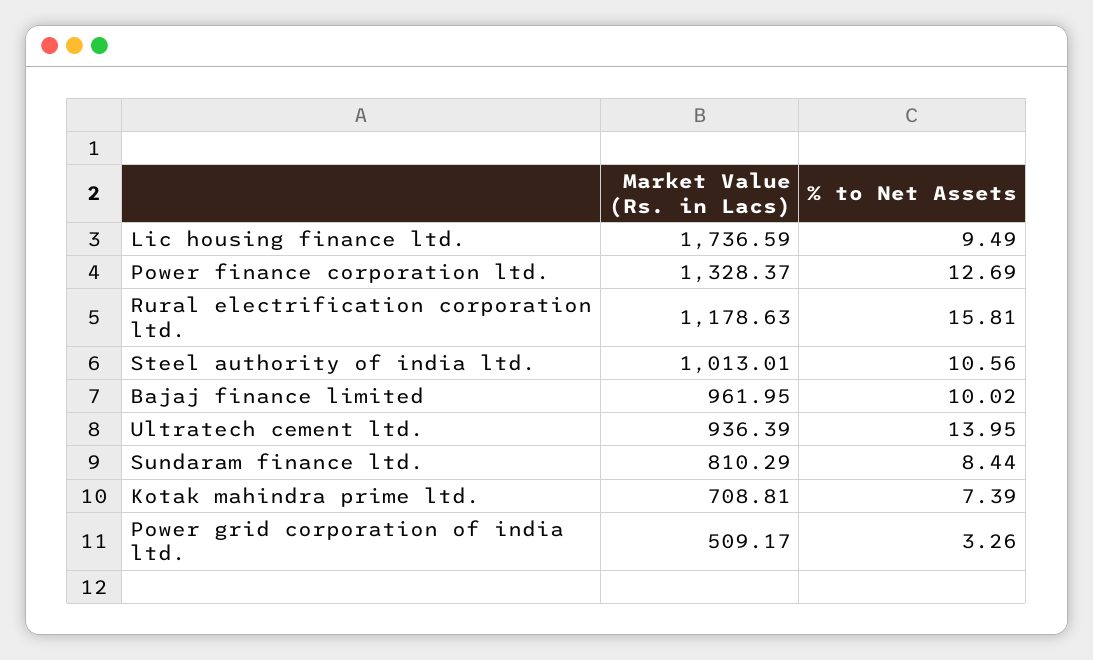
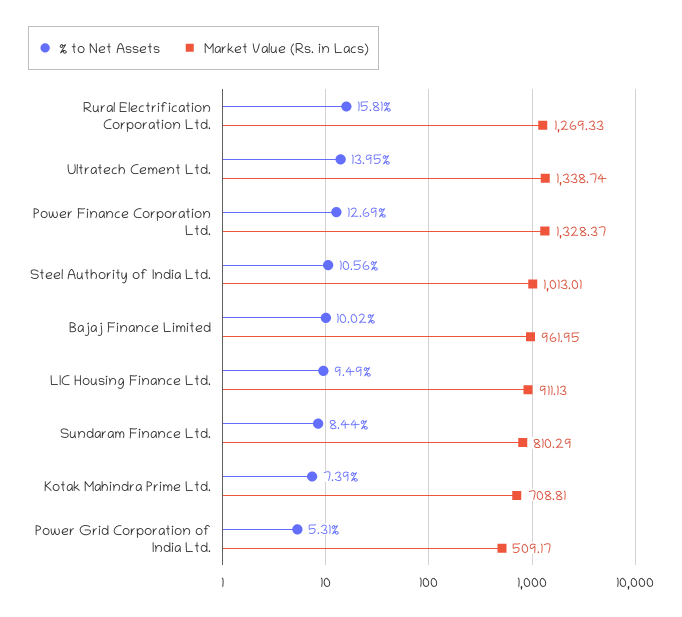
  {
    "Market Value (Rs. in Lacs)": {
-     "Lic housing finance ltd.": 1736.59,
+     "Lic housing finance ltd.": 911.13,
      "Power finance corporation ltd.": 1328.37,
-     "Rural electrification corporation ltd.": 1178.63,
+     "Rural electrification corporation ltd.": 1269.33,
      "Steel authority of india ltd.": 1013.01,
      "Bajaj finance limited": 961.95,
-     "Ultratech cement ltd.": 936.39,
+     "Ultratech cement ltd.": 1338.74,
      "Sundaram finance ltd.": 810.29,
      "Kotak mahindra prime ltd.": 708.81,
      "Power grid corporation of india ltd.": 509.17
    },
    "% to Net Assets": {
      "Lic housing finance ltd.": 9.49,
      "Power finance corporation ltd.": 12.69,
      "Rural electrification corporation ltd.": 15.81,
      "Steel authority of india ltd.": 10.56,
      "Bajaj finance limited": 10.02,
      "Ultratech cement ltd.": 13.95,
      "Sundaram finance ltd.": 8.44,
      "Kotak mahindra prime ltd.": 7.39,
-     "Power grid corporation of india ltd.": 3.26
+     "Power grid corporation of india ltd.": 5.31
    }
  }

